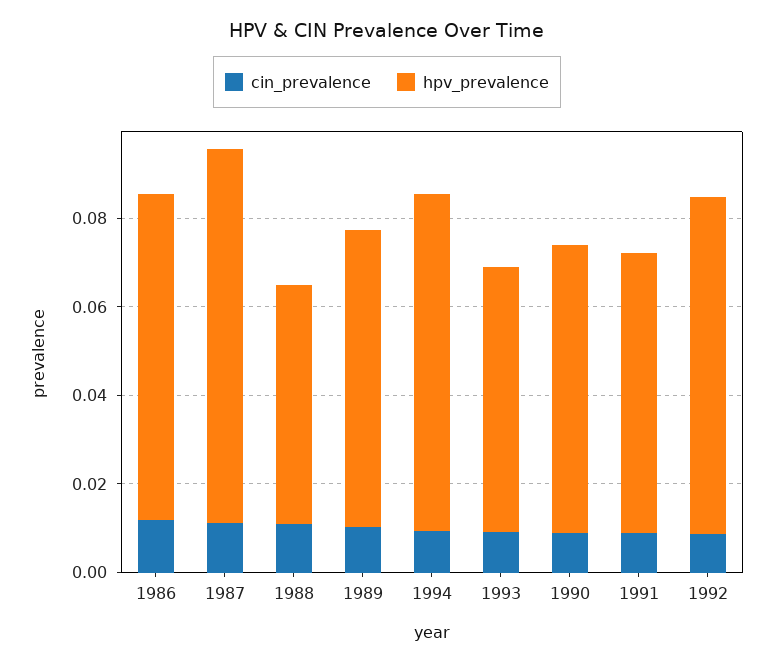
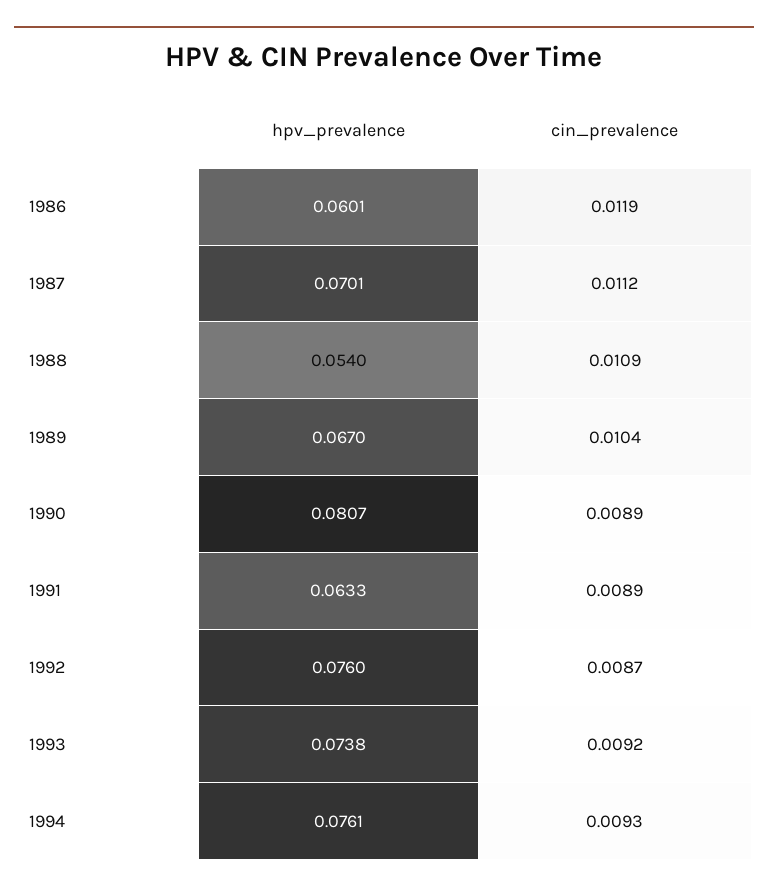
  {
    "cin_prevalence": {
      "1986": 0.0119,
      "1987": 0.0112,
      "1988": 0.0109,
      "1989": 0.0104,
      "1994": 0.0093,
      "1993": 0.0092,
      "1990": 0.0089,
      "1991": 0.0089,
      "1992": 0.0087
    },
    "hpv_prevalence": {
-     "1986": 0.075,
+     "1986": 0.0601,
-     "1987": 0.085,
+     "1987": 0.0701,
      "1988": 0.054,
      "1989": 0.067,
      "1994": 0.0761,
-     "1993": 0.06,
+     "1993": 0.0738,
-     "1990": 0.065,
+     "1990": 0.0807,
      "1991": 0.0633,
      "1992": 0.076
    }
  }

